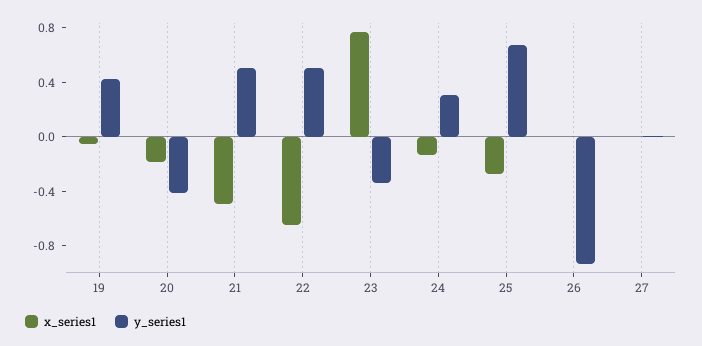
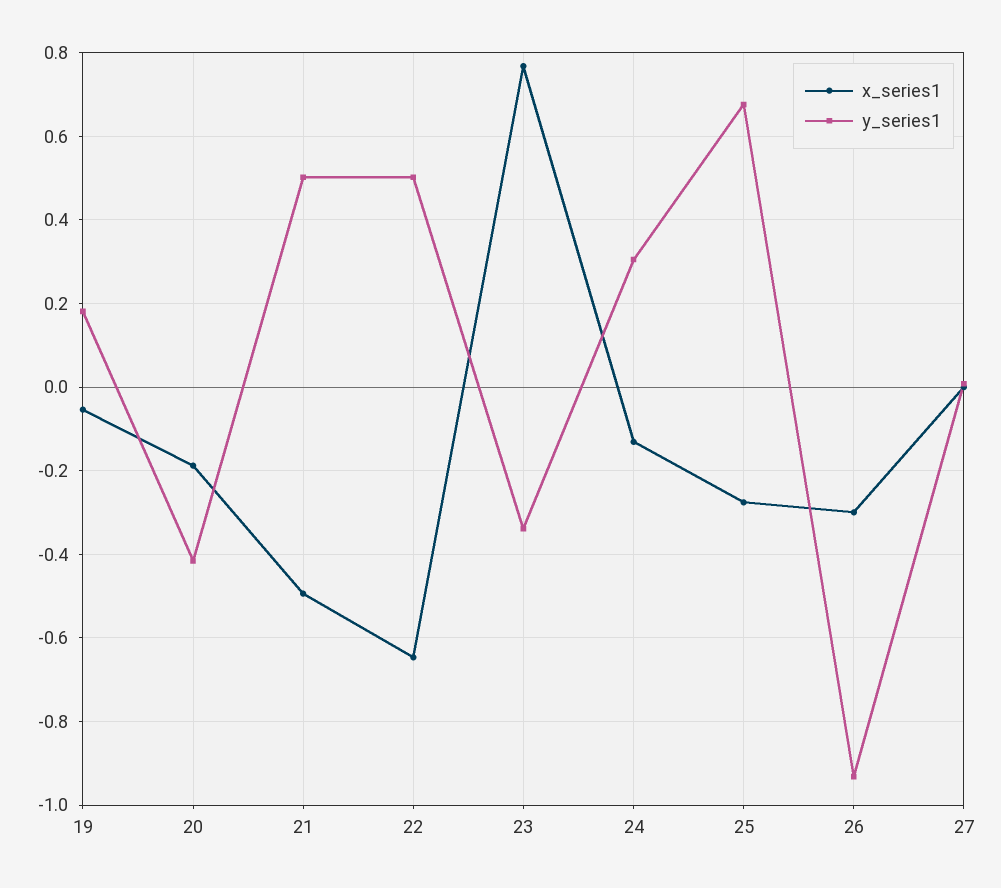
  {
    "x_series1": {
      "19": -0.06,
      "20": -0.18,
      "21": -0.5,
      "22": -0.64,
      "23": 0.76,
      "24": -0.14,
      "25": -0.28,
-     "26": 0,
+     "26": -0.3,
      "27": 0
    },
    "y_series1": {
-     "19": 0.4,
+     "19": 0.18,
      "20": -0.42,
      "21": 0.5,
      "22": 0.5,
      "23": -0.34,
      "24": 0.3,
      "25": 0.68,
      "26": -0.94,
      "27": 0
    }
  }

